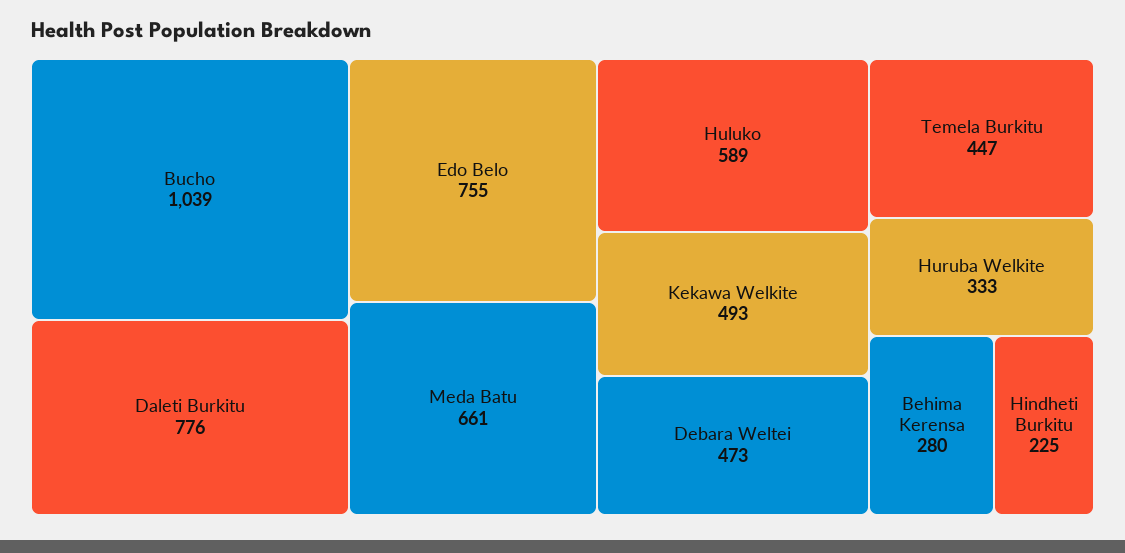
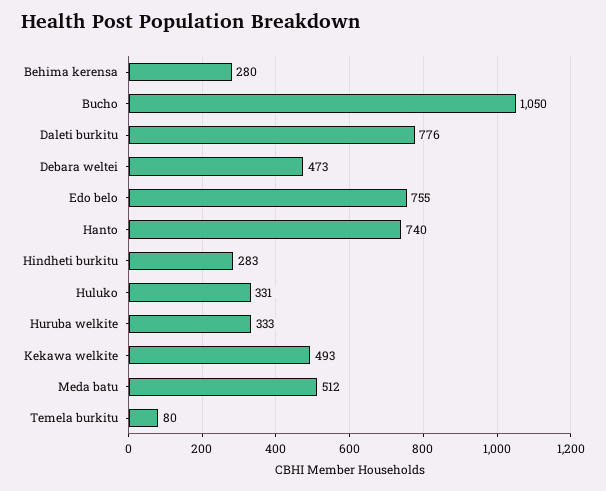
  {
-   "Bucho": 1039,
+   "Bucho": 1050,
    "Daleti Burkitu": 776,
    "Edo Belo": 755,
-   "Meda Batu": 661,
+   "Meda Batu": 512,
-   "Huluko": 589,
+   "Huluko": 331,
    "Kekawa Welkite": 493,
    "Debara Weltei": 473,
-   "Temela Burkitu": 447,
+   "Temela Burkitu": 80,
    "Huruba Welkite": 333,
    "Behima Kerensa": 280,
-   "Hindheti Burkitu": 225
+   "Hindheti Burkitu": 283,
+   "Hanto": 740
  }

